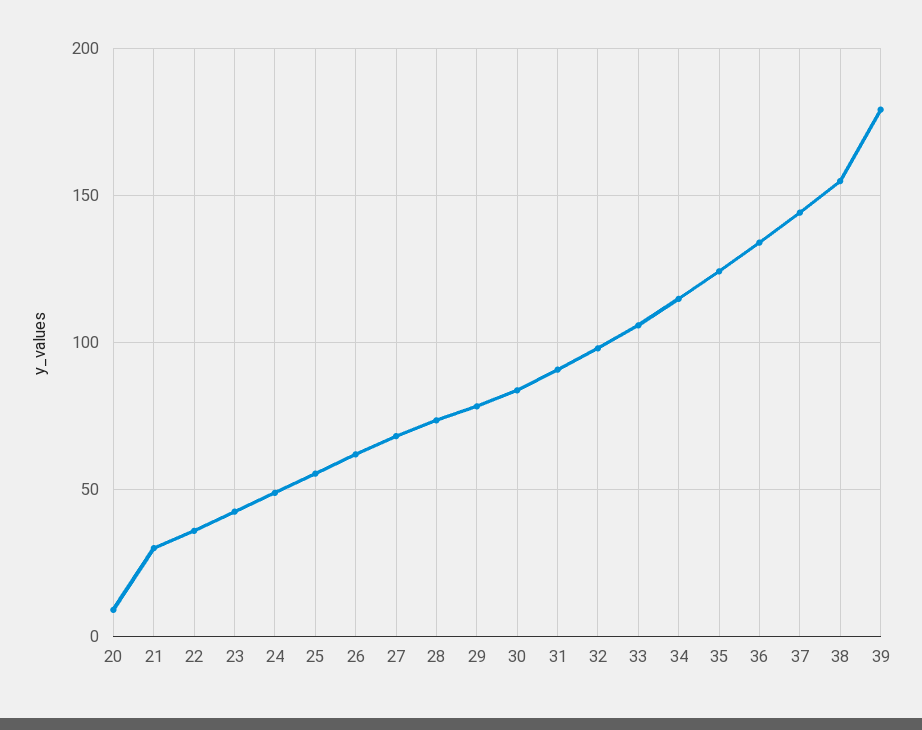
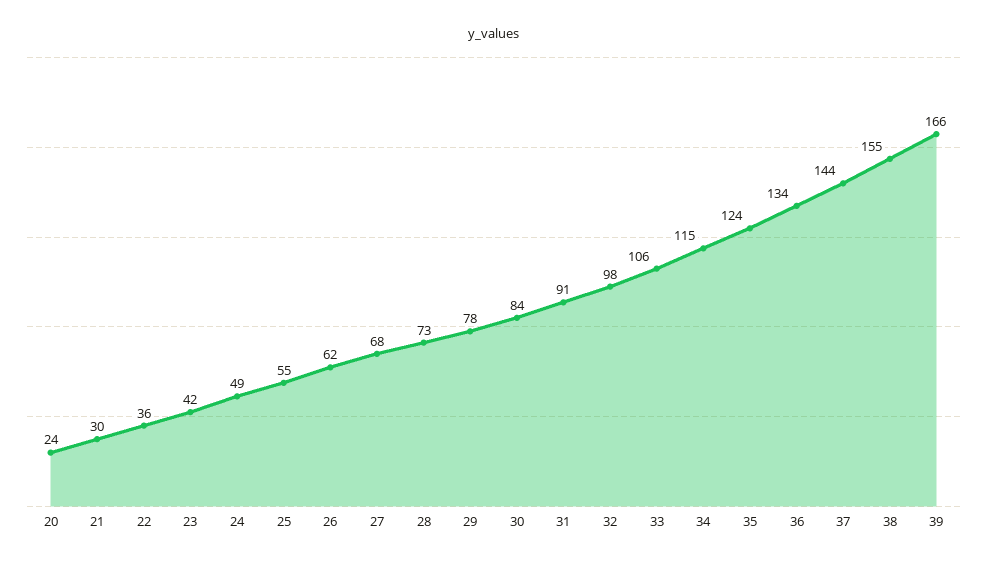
  {
-   "20": 10,
+   "20": 24,
    "21": 30,
    "22": 36,
    "23": 42,
    "24": 49,
    "25": 55,
    "26": 62,
    "27": 68,
    "28": 73,
    "29": 78,
    "30": 84,
    "31": 91,
    "32": 98,
    "33": 106,
    "34": 115,
    "35": 124,
    "36": 134,
    "37": 144,
    "38": 155,
-   "39": 180
+   "39": 166
  }

